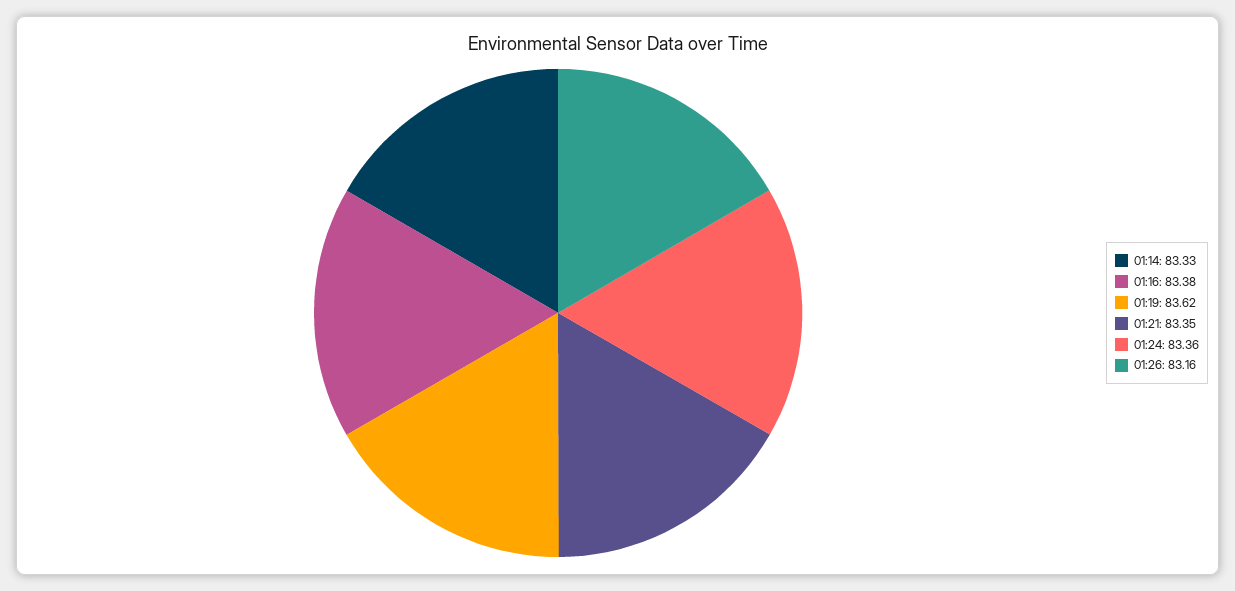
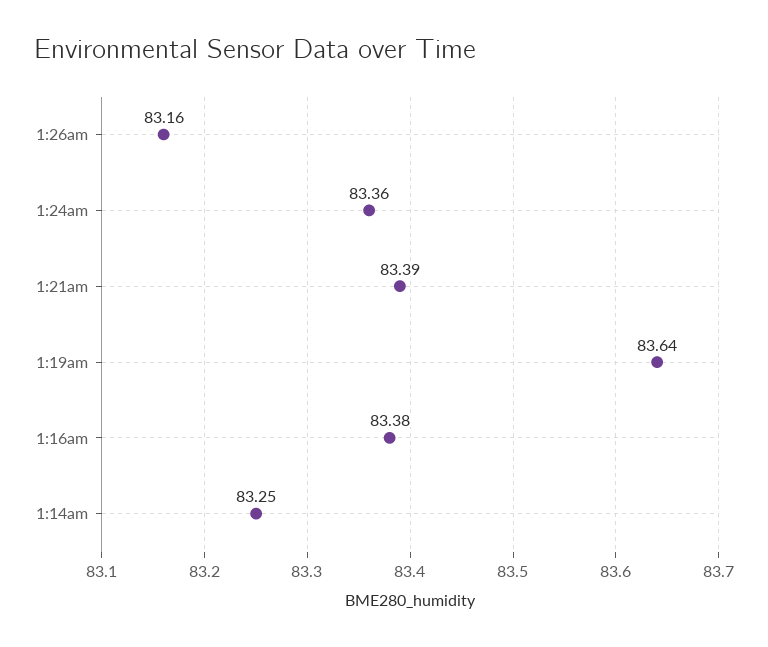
  {
-   "01:14": 83.33,
+   "01:14": 83.25,
    "01:16": 83.38,
-   "01:19": 83.62,
+   "01:19": 83.64,
-   "01:21": 83.35,
+   "01:21": 83.39,
    "01:24": 83.36,
    "01:26": 83.16
  }

